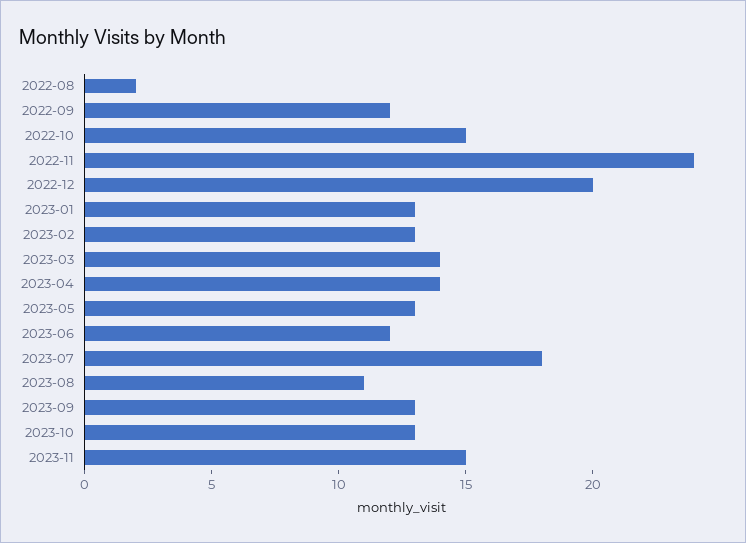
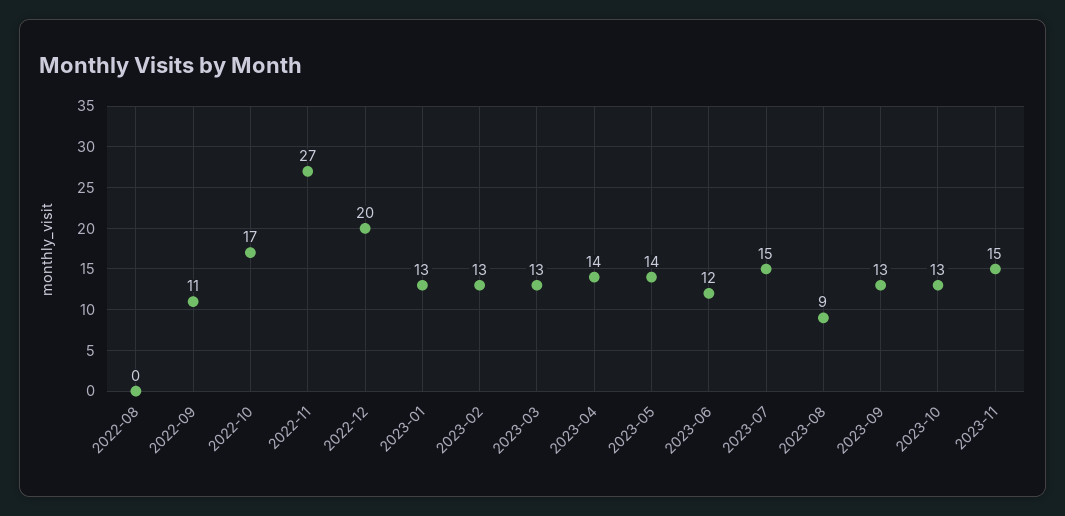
  {
-   "2022-08": 2,
+   "2022-08": 0,
-   "2022-09": 12,
+   "2022-09": 11,
-   "2022-10": 15,
+   "2022-10": 17,
-   "2022-11": 24,
+   "2022-11": 27,
    "2022-12": 20,
    "2023-01": 13,
    "2023-02": 13,
-   "2023-03": 14,
+   "2023-03": 13,
    "2023-04": 14,
-   "2023-05": 13,
+   "2023-05": 14,
    "2023-06": 12,
-   "2023-07": 18,
+   "2023-07": 15,
-   "2023-08": 11,
+   "2023-08": 9,
    "2023-09": 13,
    "2023-10": 13,
    "2023-11": 15
  }

